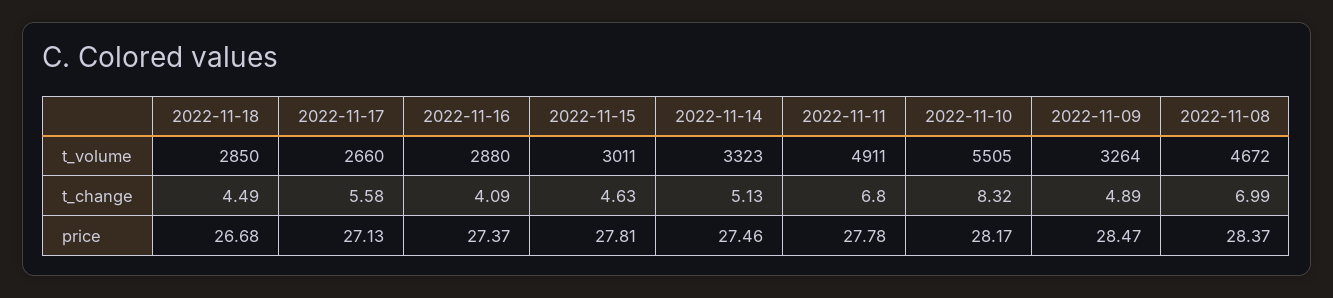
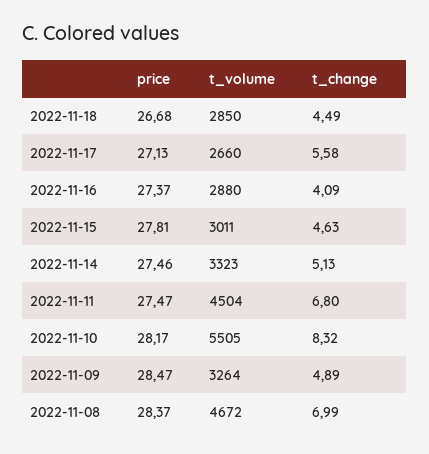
  {
    "2022-11-18": {
      "t_volume": 2850,
      "t_change": 4.49,
      "price": 26.68
    },
    "2022-11-17": {
      "t_volume": 2660,
      "t_change": 5.58,
      "price": 27.13
    },
    "2022-11-16": {
      "t_volume": 2880,
      "t_change": 4.09,
      "price": 27.37
    },
    "2022-11-15": {
      "t_volume": 3011,
      "t_change": 4.63,
      "price": 27.81
    },
    "2022-11-14": {
      "t_volume": 3323,
      "t_change": 5.13,
      "price": 27.46
    },
    "2022-11-11": {
-     "t_volume": 4911,
+     "t_volume": 4504,
      "t_change": 6.8,
-     "price": 27.78
+     "price": 27.47
    },
    "2022-11-10": {
      "t_volume": 5505,
      "t_change": 8.32,
      "price": 28.17
    },
    "2022-11-09": {
      "t_volume": 3264,
      "t_change": 4.89,
      "price": 28.47
    },
    "2022-11-08": {
      "t_volume": 4672,
      "t_change": 6.99,
      "price": 28.37
    }
  }

